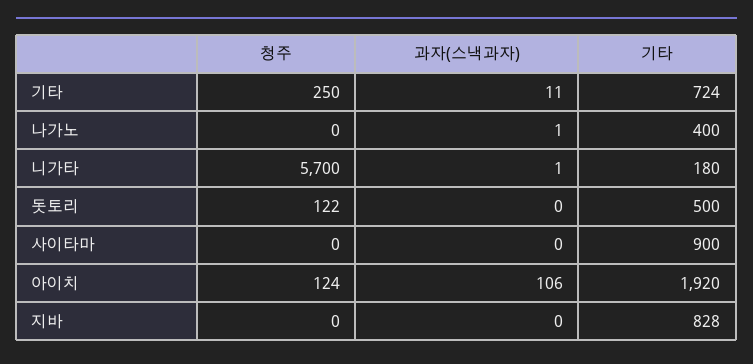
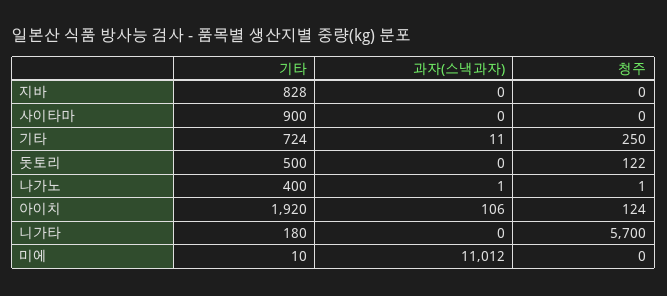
  {
    "청주": {
      "기타": 250,
-     "나가노": 0,
+     "나가노": 1,
      "니가타": 5700,
      "돗토리": 122,
      "사이타마": 0,
      "아이치": 124,
-     "지바": 0
+     "지바": 0,
+     "미에": 0
    },
    "과자(스낵과자)": {
      "기타": 11,
      "나가노": 1,
-     "니가타": 1,
+     "니가타": 0,
      "돗토리": 0,
      "사이타마": 0,
      "아이치": 106,
-     "지바": 0
+     "지바": 0,
+     "미에": 11012
    },
    "기타": {
      "기타": 724,
      "나가노": 400,
      "니가타": 180,
      "돗토리": 500,
      "사이타마": 900,
      "아이치": 1920,
-     "지바": 828
+     "지바": 828,
+     "미에": 10
    }
  }

